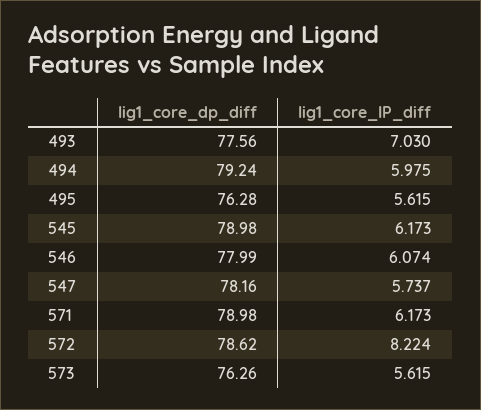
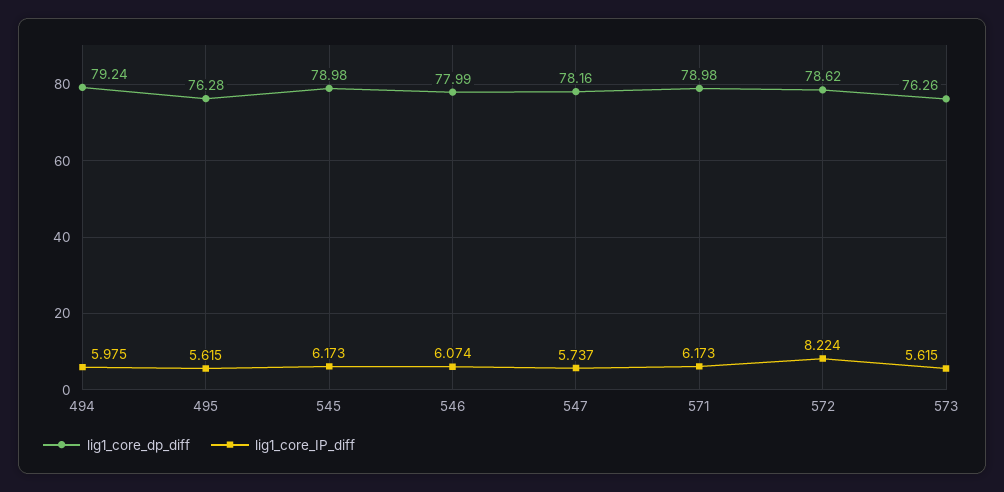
  {
    "lig1_core_dp_diff": {
-     "493": 77.56,
      "494": 79.24,
      "495": 76.28,
      "545": 78.98,
      "546": 77.99,
      "547": 78.16,
      "571": 78.98,
      "572": 78.62,
      "573": 76.26
    },
    "lig1_core_IP_diff": {
-     "493": 7.03,
      "494": 5.975,
      "495": 5.615,
      "545": 6.173,
      "546": 6.074,
      "547": 5.737,
      "571": 6.173,
      "572": 8.224,
      "573": 5.615
    }
  }

